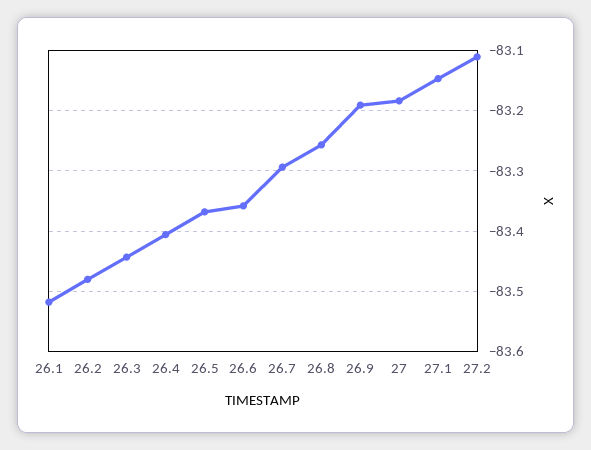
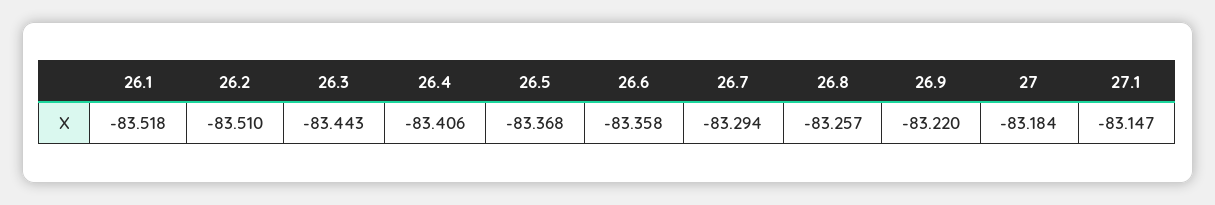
  {
    "26.1": -83.518,
-   "26.2": -83.48,
+   "26.2": -83.51,
    "26.3": -83.443,
    "26.4": -83.406,
    "26.5": -83.368,
    "26.6": -83.358,
    "26.7": -83.294,
    "26.8": -83.257,
-   "26.9": -83.19,
+   "26.9": -83.22,
    "27": -83.184,
-   "27.1": -83.147,
+   "27.1": -83.147
-   "27.2": -83.11
  }

